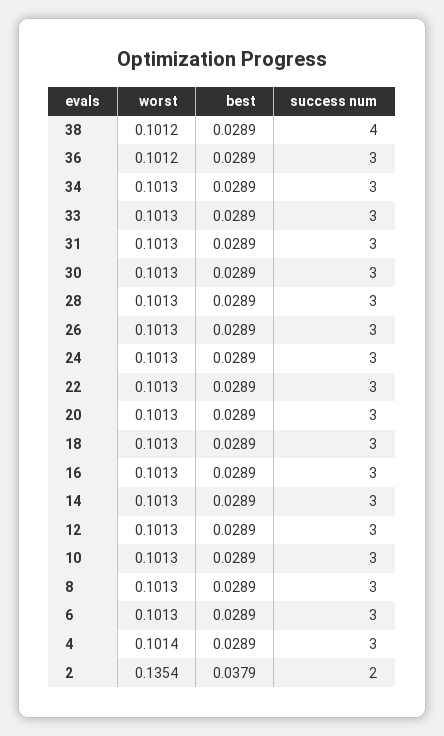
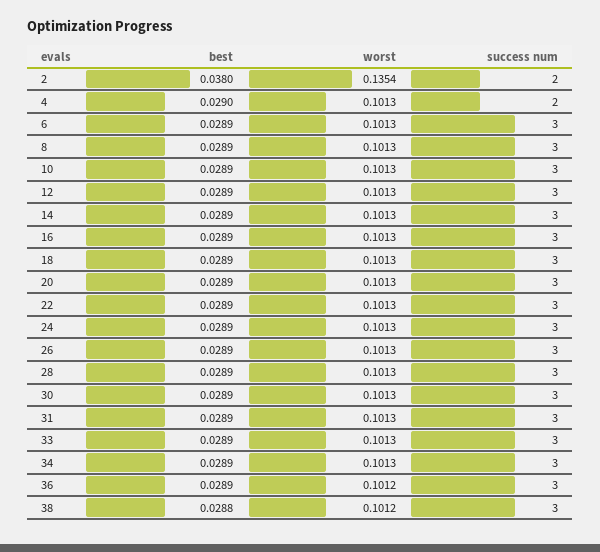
  {
    "worst": {
      "38": 0.1012,
      "36": 0.1012,
      "34": 0.1013,
      "33": 0.1013,
      "31": 0.1013,
      "30": 0.1013,
      "28": 0.1013,
      "26": 0.1013,
      "24": 0.1013,
      "22": 0.1013,
      "20": 0.1013,
      "18": 0.1013,
      "16": 0.1013,
      "14": 0.1013,
      "12": 0.1013,
      "10": 0.1013,
      "8": 0.1013,
      "6": 0.1013,
-     "4": 0.1014,
+     "4": 0.1013,
      "2": 0.1354
    },
    "best": {
-     "38": 0.0289,
+     "38": 0.0288,
      "36": 0.0289,
      "34": 0.0289,
      "33": 0.0289,
      "31": 0.0289,
      "30": 0.0289,
      "28": 0.0289,
      "26": 0.0289,
      "24": 0.0289,
      "22": 0.0289,
      "20": 0.0289,
      "18": 0.0289,
      "16": 0.0289,
      "14": 0.0289,
      "12": 0.0289,
      "10": 0.0289,
      "8": 0.0289,
      "6": 0.0289,
-     "4": 0.0289,
+     "4": 0.029,
-     "2": 0.0379
+     "2": 0.038
    },
    "success num": {
-     "38": 4,
+     "38": 3,
      "36": 3,
      "34": 3,
      "33": 3,
      "31": 3,
      "30": 3,
      "28": 3,
      "26": 3,
      "24": 3,
      "22": 3,
      "20": 3,
      "18": 3,
      "16": 3,
      "14": 3,
      "12": 3,
      "10": 3,
      "8": 3,
      "6": 3,
-     "4": 3,
+     "4": 2,
      "2": 2
    }
  }

